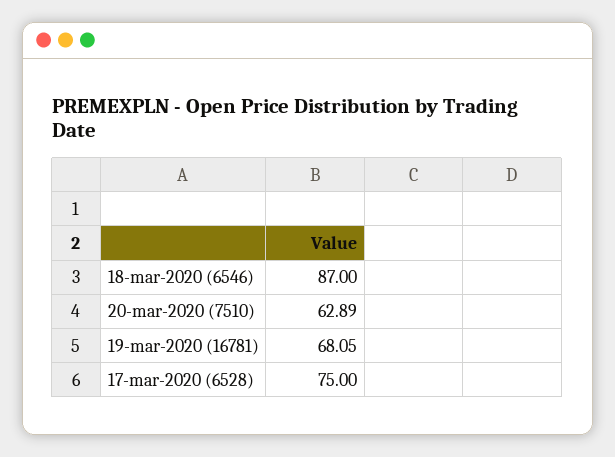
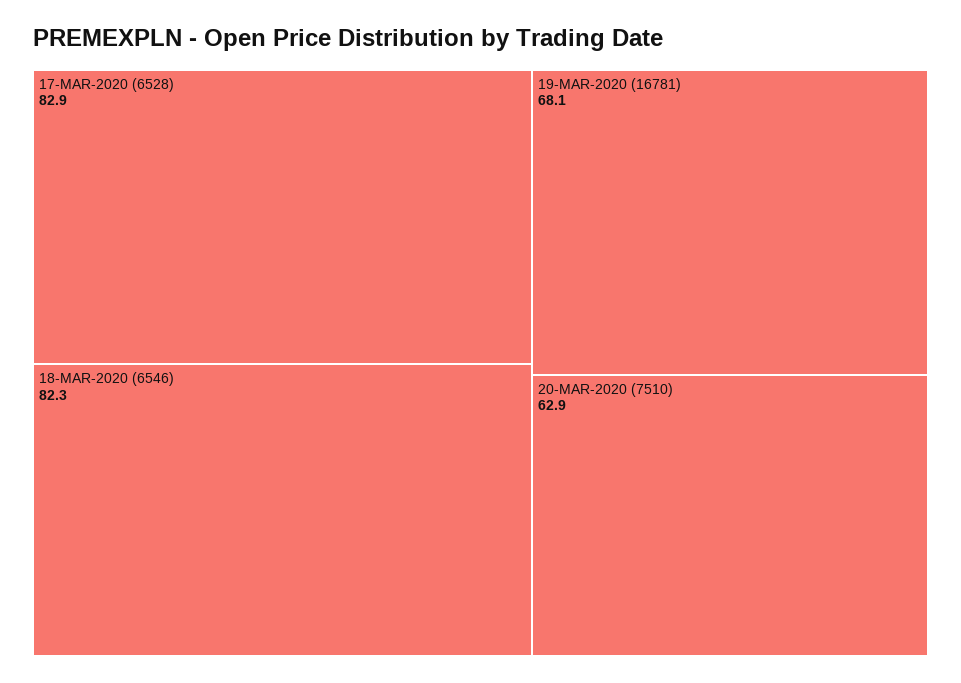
  {
-   "18-mar-2020 (6546)": 87,
+   "18-mar-2020 (6546)": 82.3,
    "20-mar-2020 (7510)": 62.89,
    "19-mar-2020 (16781)": 68.05,
-   "17-mar-2020 (6528)": 75
+   "17-mar-2020 (6528)": 82.9
  }

